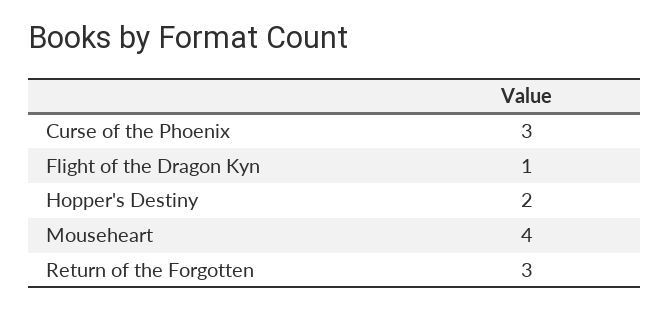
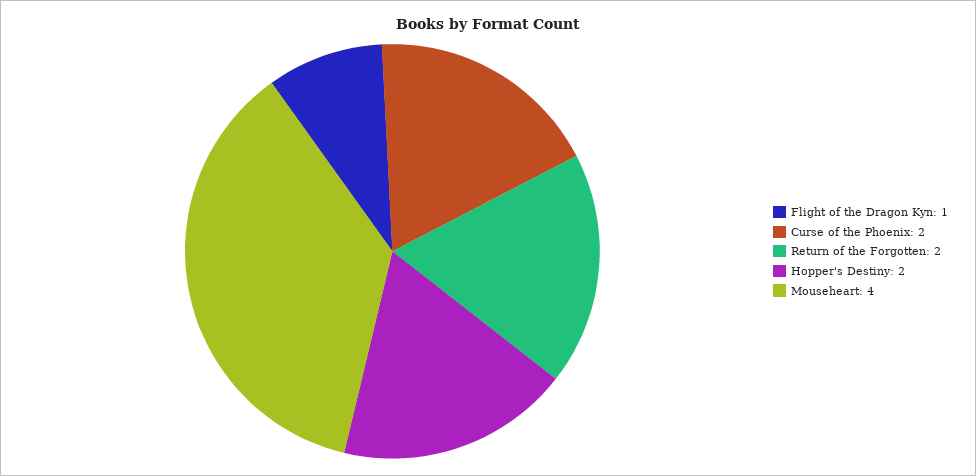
  {
-   "Curse of the Phoenix": 3,
+   "Curse of the Phoenix": 2,
    "Flight of the Dragon Kyn": 1,
    "Hopper's Destiny": 2,
    "Mouseheart": 4,
-   "Return of the Forgotten": 3
+   "Return of the Forgotten": 2
  }

